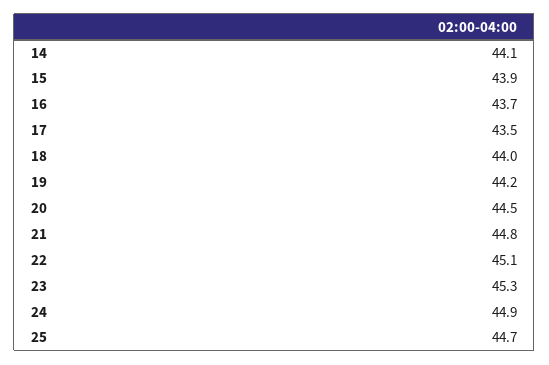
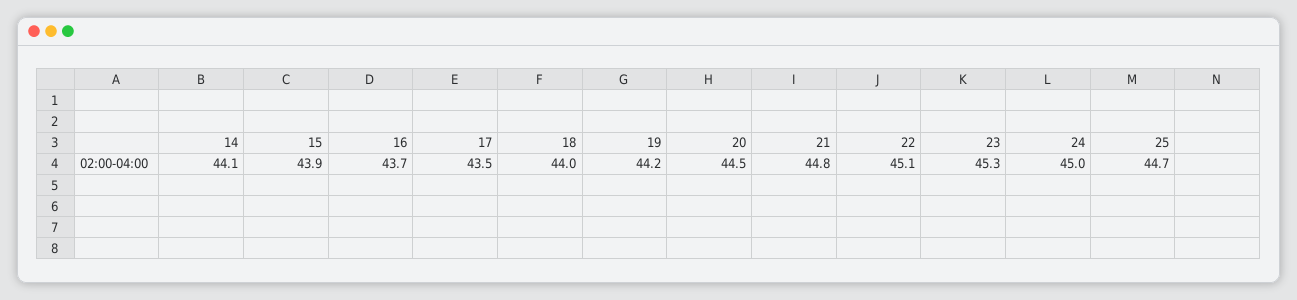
  {
    "14": 44.1,
    "15": 43.9,
    "16": 43.7,
    "17": 43.5,
    "18": 44,
    "19": 44.2,
    "20": 44.5,
    "21": 44.8,
    "22": 45.1,
    "23": 45.3,
-   "24": 44.9,
+   "24": 45,
    "25": 44.7
  }

